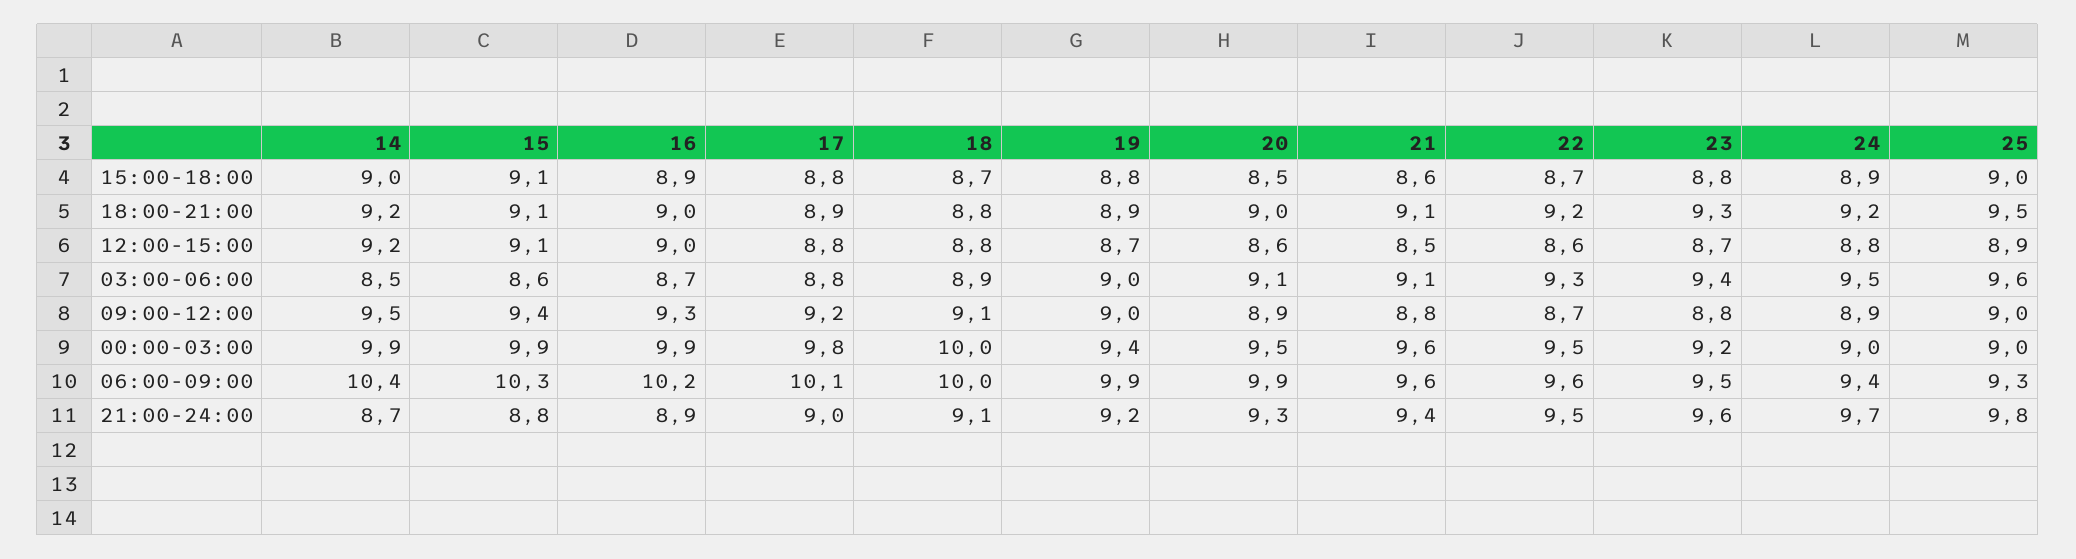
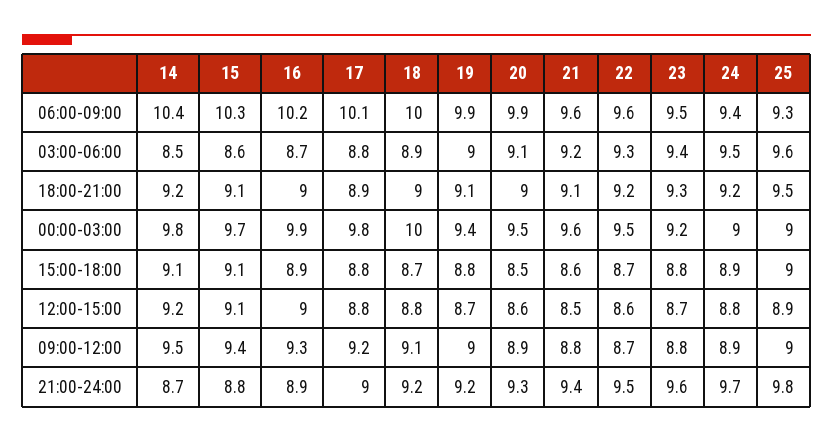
  {
    "14": {
-     "15:00-18:00": 9,
+     "15:00-18:00": 9.1,
      "18:00-21:00": 9.2,
      "12:00-15:00": 9.2,
      "03:00-06:00": 8.5,
      "09:00-12:00": 9.5,
-     "00:00-03:00": 9.9,
+     "00:00-03:00": 9.8,
      "06:00-09:00": 10.4,
      "21:00-24:00": 8.7
    },
    "15": {
      "15:00-18:00": 9.1,
      "18:00-21:00": 9.1,
      "12:00-15:00": 9.1,
      "03:00-06:00": 8.6,
      "09:00-12:00": 9.4,
-     "00:00-03:00": 9.9,
+     "00:00-03:00": 9.7,
      "06:00-09:00": 10.3,
      "21:00-24:00": 8.8
    },
    "16": {
      "15:00-18:00": 8.9,
      "18:00-21:00": 9,
      "12:00-15:00": 9,
      "03:00-06:00": 8.7,
      "09:00-12:00": 9.3,
      "00:00-03:00": 9.9,
      "06:00-09:00": 10.2,
      "21:00-24:00": 8.9
    },
    "17": {
      "15:00-18:00": 8.8,
      "18:00-21:00": 8.9,
      "12:00-15:00": 8.8,
      "03:00-06:00": 8.8,
      "09:00-12:00": 9.2,
      "00:00-03:00": 9.8,
      "06:00-09:00": 10.1,
      "21:00-24:00": 9
    },
    "18": {
      "15:00-18:00": 8.7,
-     "18:00-21:00": 8.8,
+     "18:00-21:00": 9,
      "12:00-15:00": 8.8,
      "03:00-06:00": 8.9,
      "09:00-12:00": 9.1,
      "00:00-03:00": 10,
      "06:00-09:00": 10,
-     "21:00-24:00": 9.1
+     "21:00-24:00": 9.2
    },
    "19": {
      "15:00-18:00": 8.8,
-     "18:00-21:00": 8.9,
+     "18:00-21:00": 9.1,
      "12:00-15:00": 8.7,
      "03:00-06:00": 9,
      "09:00-12:00": 9,
      "00:00-03:00": 9.4,
      "06:00-09:00": 9.9,
      "21:00-24:00": 9.2
    },
    "20": {
      "15:00-18:00": 8.5,
      "18:00-21:00": 9,
      "12:00-15:00": 8.6,
      "03:00-06:00": 9.1,
      "09:00-12:00": 8.9,
      "00:00-03:00": 9.5,
      "06:00-09:00": 9.9,
      "21:00-24:00": 9.3
    },
    "21": {
      "15:00-18:00": 8.6,
      "18:00-21:00": 9.1,
      "12:00-15:00": 8.5,
-     "03:00-06:00": 9.1,
+     "03:00-06:00": 9.2,
      "09:00-12:00": 8.8,
      "00:00-03:00": 9.6,
      "06:00-09:00": 9.6,
      "21:00-24:00": 9.4
    },
    "22": {
      "15:00-18:00": 8.7,
      "18:00-21:00": 9.2,
      "12:00-15:00": 8.6,
      "03:00-06:00": 9.3,
      "09:00-12:00": 8.7,
      "00:00-03:00": 9.5,
      "06:00-09:00": 9.6,
      "21:00-24:00": 9.5
    },
    "23": {
      "15:00-18:00": 8.8,
      "18:00-21:00": 9.3,
      "12:00-15:00": 8.7,
      "03:00-06:00": 9.4,
      "09:00-12:00": 8.8,
      "00:00-03:00": 9.2,
      "06:00-09:00": 9.5,
      "21:00-24:00": 9.6
    },
    "24": {
      "15:00-18:00": 8.9,
      "18:00-21:00": 9.2,
      "12:00-15:00": 8.8,
      "03:00-06:00": 9.5,
      "09:00-12:00": 8.9,
      "00:00-03:00": 9,
      "06:00-09:00": 9.4,
      "21:00-24:00": 9.7
    },
    "25": {
      "15:00-18:00": 9,
      "18:00-21:00": 9.5,
      "12:00-15:00": 8.9,
      "03:00-06:00": 9.6,
      "09:00-12:00": 9,
      "00:00-03:00": 9,
      "06:00-09:00": 9.3,
      "21:00-24:00": 9.8
    }
  }

